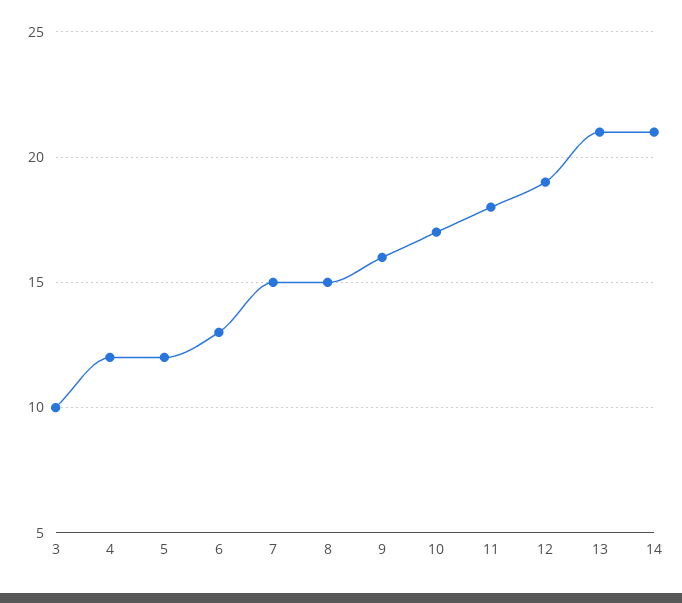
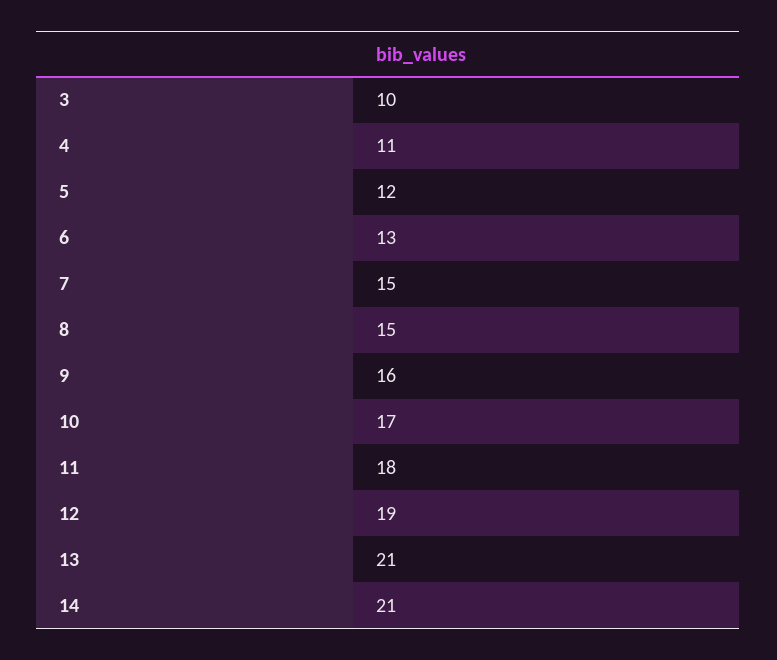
  {
    "3": 10,
-   "4": 12,
+   "4": 11,
    "5": 12,
    "6": 13,
    "7": 15,
    "8": 15,
    "9": 16,
    "10": 17,
    "11": 18,
    "12": 19,
    "13": 21,
    "14": 21
  }

